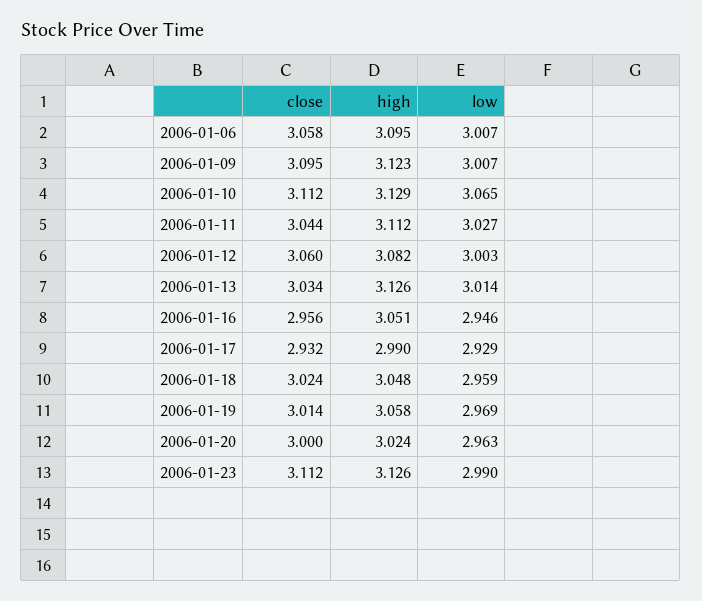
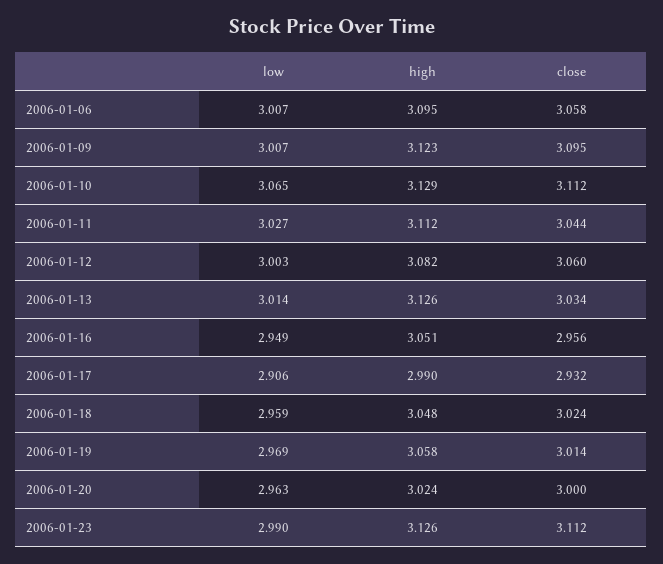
  {
    "close": {
      "2006-01-06": 3.058,
      "2006-01-09": 3.095,
      "2006-01-10": 3.112,
      "2006-01-11": 3.044,
      "2006-01-12": 3.06,
      "2006-01-13": 3.034,
      "2006-01-16": 2.956,
      "2006-01-17": 2.932,
      "2006-01-18": 3.024,
      "2006-01-19": 3.014,
      "2006-01-20": 3,
      "2006-01-23": 3.112
    },
    "high": {
      "2006-01-06": 3.095,
      "2006-01-09": 3.123,
      "2006-01-10": 3.129,
      "2006-01-11": 3.112,
      "2006-01-12": 3.082,
      "2006-01-13": 3.126,
      "2006-01-16": 3.051,
      "2006-01-17": 2.99,
      "2006-01-18": 3.048,
      "2006-01-19": 3.058,
      "2006-01-20": 3.024,
      "2006-01-23": 3.126
    },
    "low": {
      "2006-01-06": 3.007,
      "2006-01-09": 3.007,
      "2006-01-10": 3.065,
      "2006-01-11": 3.027,
      "2006-01-12": 3.003,
      "2006-01-13": 3.014,
-     "2006-01-16": 2.946,
+     "2006-01-16": 2.949,
-     "2006-01-17": 2.929,
+     "2006-01-17": 2.906,
      "2006-01-18": 2.959,
      "2006-01-19": 2.969,
      "2006-01-20": 2.963,
      "2006-01-23": 2.99
    }
  }

